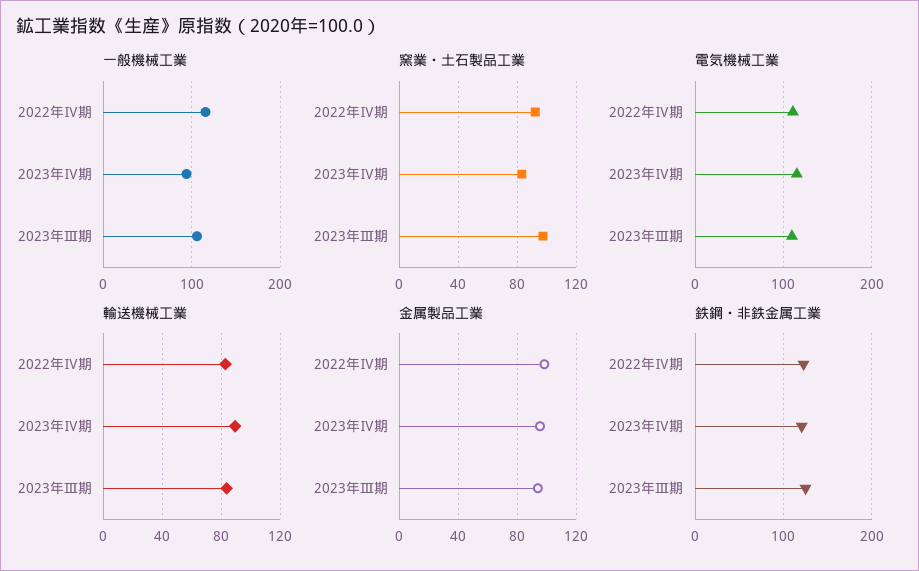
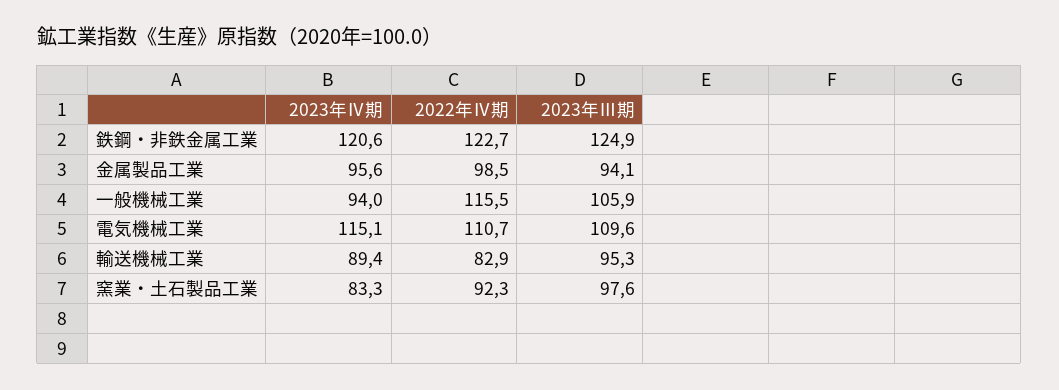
  {
    "一般機械工業": {
      "2022年Ⅳ期": 115.5,
      "2023年Ⅳ期": 94,
      "2023年Ⅲ期": 105.9
    },
    "窯業・土石製品工業": {
      "2022年Ⅳ期": 92.3,
      "2023年Ⅳ期": 83.3,
      "2023年Ⅲ期": 97.6
    },
    "電気機械工業": {
      "2022年Ⅳ期": 110.7,
      "2023年Ⅳ期": 115.1,
      "2023年Ⅲ期": 109.6
    },
    "輸送機械工業": {
      "2022年Ⅳ期": 82.9,
      "2023年Ⅳ期": 89.4,
-     "2023年Ⅲ期": 85
+     "2023年Ⅲ期": 95.3
    },
    "金属製品工業": {
      "2022年Ⅳ期": 98.5,
      "2023年Ⅳ期": 95.6,
      "2023年Ⅲ期": 94.1
    },
    "鉄鋼・非鉄金属工業": {
      "2022年Ⅳ期": 122.7,
      "2023年Ⅳ期": 120.6,
      "2023年Ⅲ期": 124.9
    }
  }

